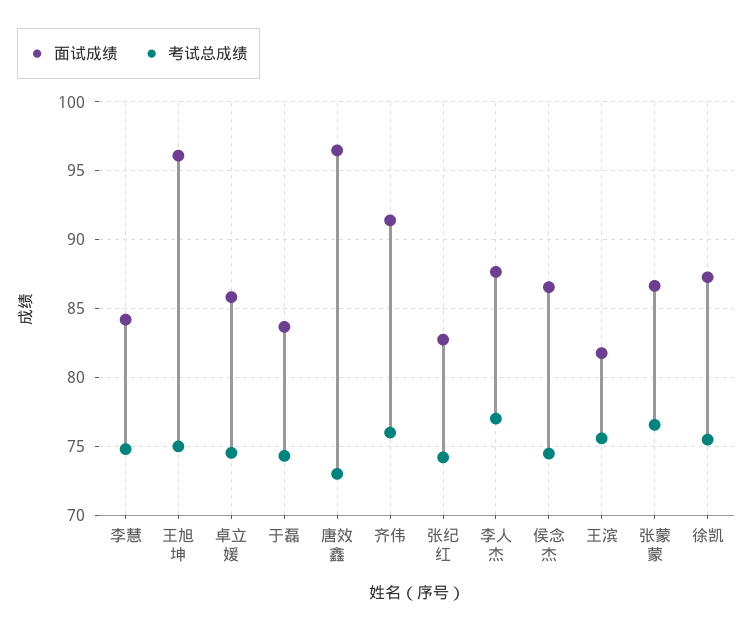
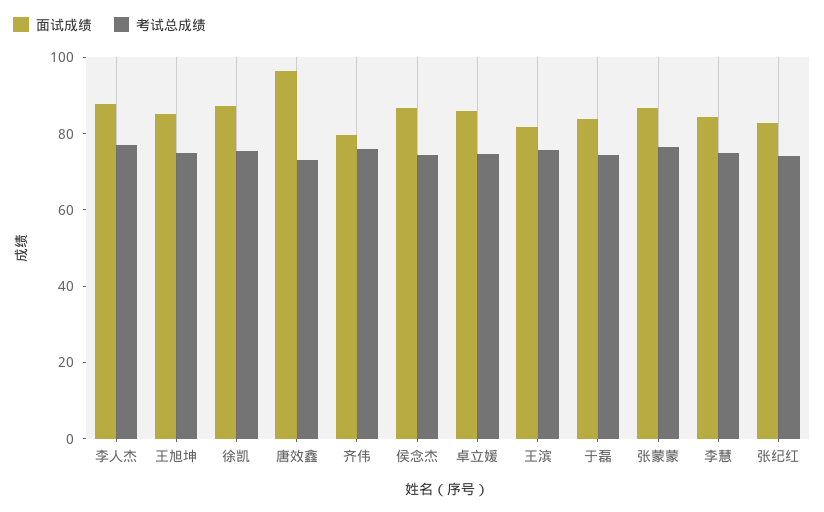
  {
    "面试成绩": {
      "李慧": 84,
-     "王旭坤": 96,
+     "王旭坤": 85,
      "卓立媛": 86,
      "于磊": 83.5,
      "唐效鑫": 96.5,
-     "齐伟": 91.5,
+     "齐伟": 80,
      "张纪红": 82.5,
      "李人杰": 87.5,
      "侯念杰": 86.5,
      "王滨": 82,
      "张蒙蒙": 86.5,
      "徐凯": 87.5
    },
    "考试总成绩": {
      "李慧": 75,
      "王旭坤": 75,
      "卓立媛": 74.5,
      "于磊": 74.5,
      "唐效鑫": 73,
      "齐伟": 76,
      "张纪红": 74,
      "李人杰": 77,
      "侯念杰": 74.5,
      "王滨": 75.5,
      "张蒙蒙": 76.5,
      "徐凯": 75.5
    }
  }

